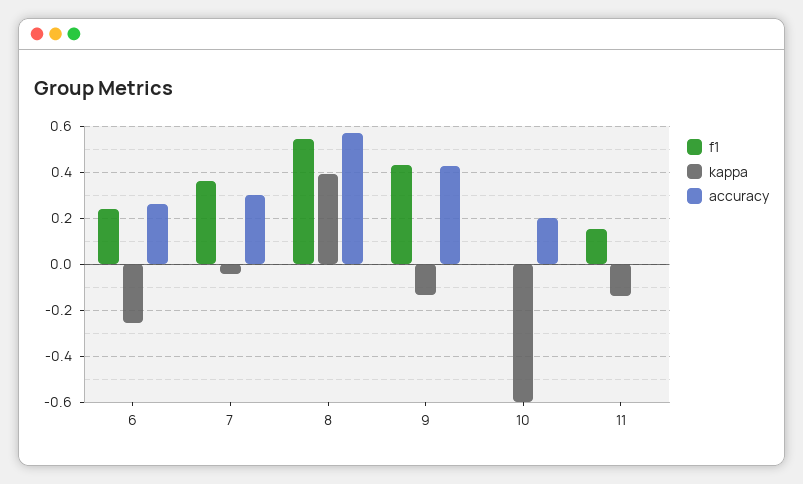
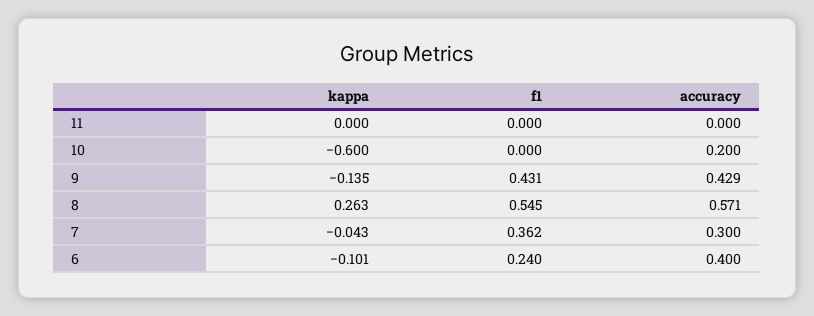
  {
    "f1": {
      "6": 0.24,
      "7": 0.362,
      "8": 0.545,
      "9": 0.431,
      "10": 0,
-     "11": 0.15
+     "11": 0
    },
    "kappa": {
-     "6": -0.25,
+     "6": -0.101,
      "7": -0.043,
-     "8": 0.4,
+     "8": 0.263,
      "9": -0.135,
      "10": -0.6,
-     "11": -0.15
+     "11": 0
    },
    "accuracy": {
-     "6": 0.25,
+     "6": 0.4,
      "7": 0.3,
      "8": 0.571,
      "9": 0.429,
      "10": 0.2,
      "11": 0
    }
  }

